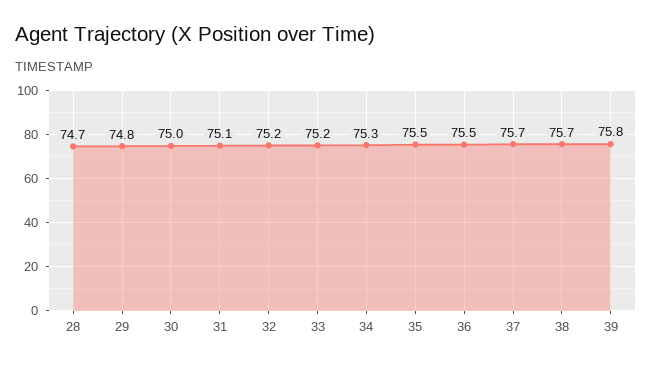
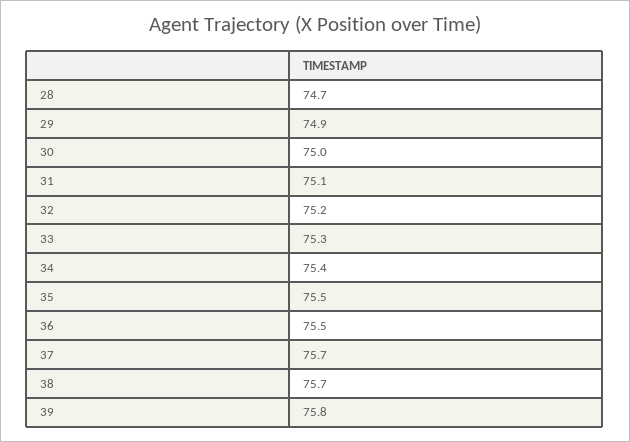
  {
    "28": 74.7,
-   "29": 74.8,
+   "29": 74.9,
    "30": 75,
    "31": 75.1,
    "32": 75.2,
-   "33": 75.2,
+   "33": 75.3,
-   "34": 75.3,
+   "34": 75.4,
    "35": 75.5,
    "36": 75.5,
    "37": 75.7,
    "38": 75.7,
    "39": 75.8
  }

